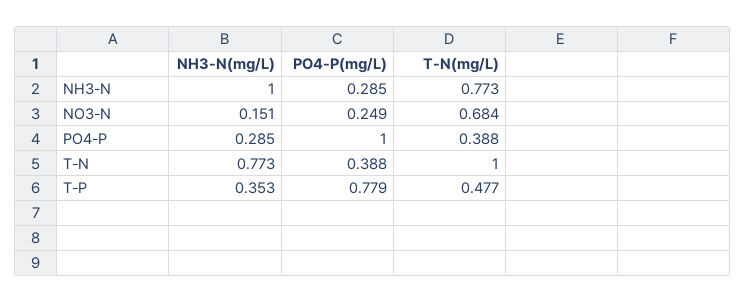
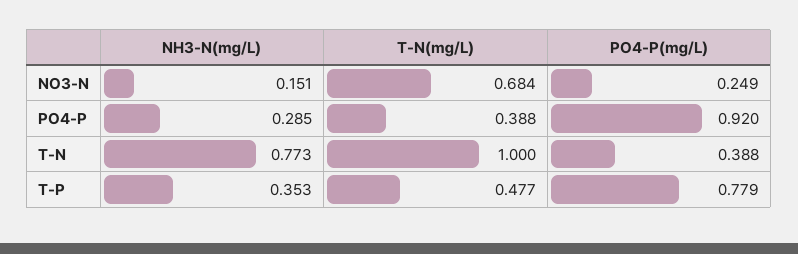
  {
    "NH3-N(㎎/L)": {
-     "NH3-N": 1,
      "NO3-N": 0.151,
      "PO4-P": 0.285,
      "T-N": 0.773,
      "T-P": 0.353
    },
    "PO4-P(㎎/L)": {
-     "NH3-N": 0.285,
      "NO3-N": 0.249,
-     "PO4-P": 1,
+     "PO4-P": 0.92,
      "T-N": 0.388,
      "T-P": 0.779
    },
    "T-N(㎎/L)": {
-     "NH3-N": 0.773,
      "NO3-N": 0.684,
      "PO4-P": 0.388,
      "T-N": 1,
      "T-P": 0.477
    }
  }

